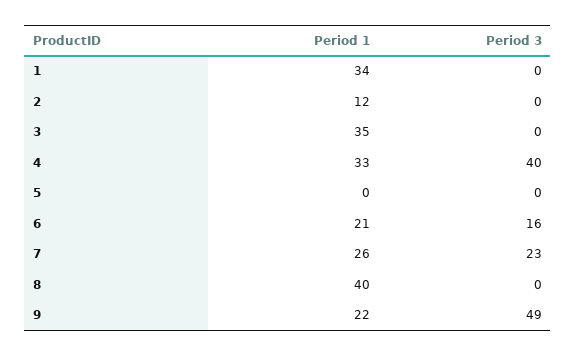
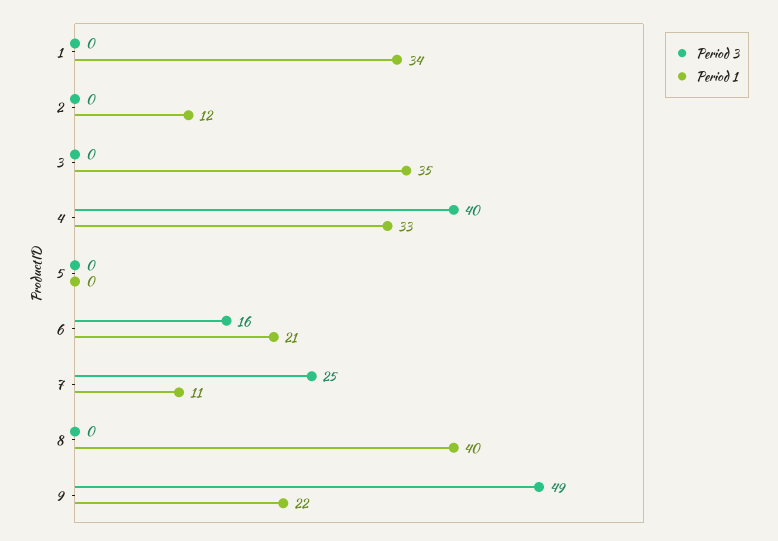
  {
    "Period 1": {
      "1": 34,
      "2": 12,
      "3": 35,
      "4": 33,
      "5": 0,
      "6": 21,
-     "7": 26,
+     "7": 11,
      "8": 40,
      "9": 22
    },
    "Period 3": {
      "1": 0,
      "2": 0,
      "3": 0,
      "4": 40,
      "5": 0,
      "6": 16,
-     "7": 23,
+     "7": 25,
      "8": 0,
      "9": 49
    }
  }

